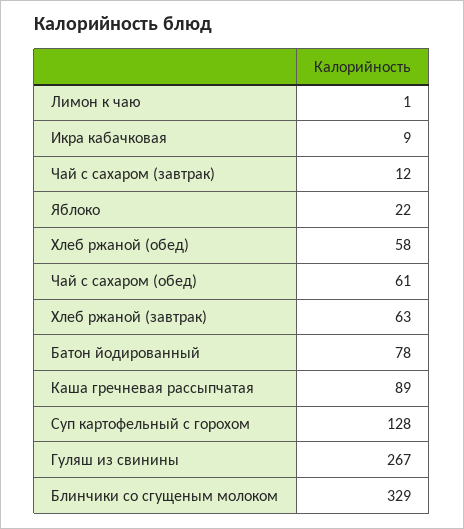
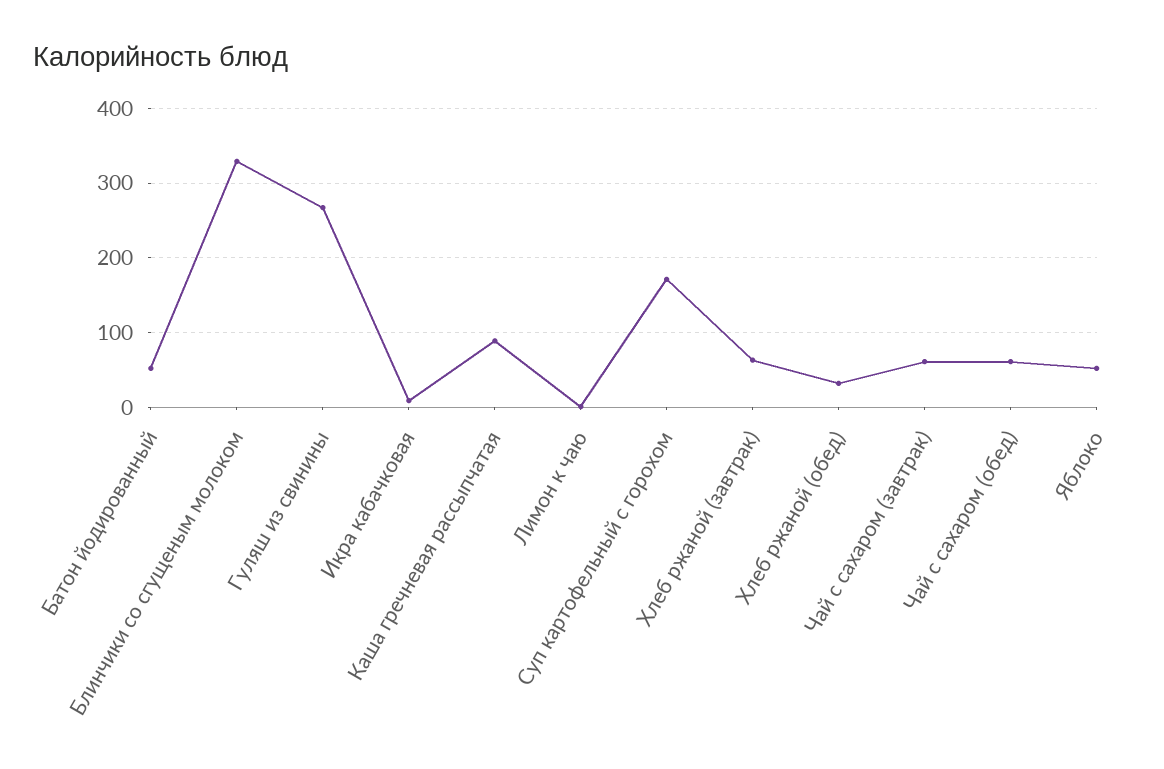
  {
    "Лимон к чаю": 1,
    "Икра кабачковая": 9,
-   "Чай с сахаром (завтрак)": 12,
+   "Чай с сахаром (завтрак)": 60,
-   "Яблоко": 22,
+   "Яблоко": 50,
-   "Хлеб ржаной (обед)": 58,
+   "Хлеб ржаной (обед)": 30,
    "Чай с сахаром (обед)": 61,
    "Хлеб ржаной (завтрак)": 63,
-   "Батон йодированный": 78,
+   "Батон йодированный": 50,
    "Каша гречневая рассыпчатая": 89,
-   "Суп картофельный с горохом": 128,
+   "Суп картофельный с горохом": 170,
    "Гуляш из свинины": 267,
    "Блинчики со сгущеным молоком": 329
  }

